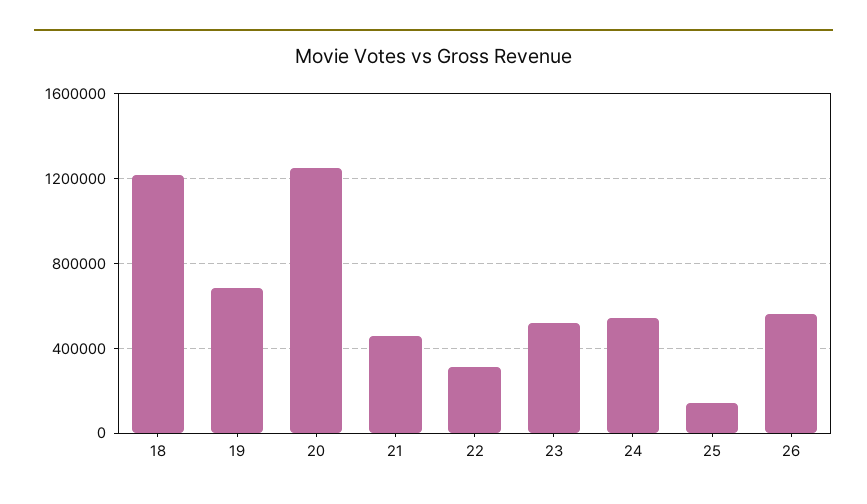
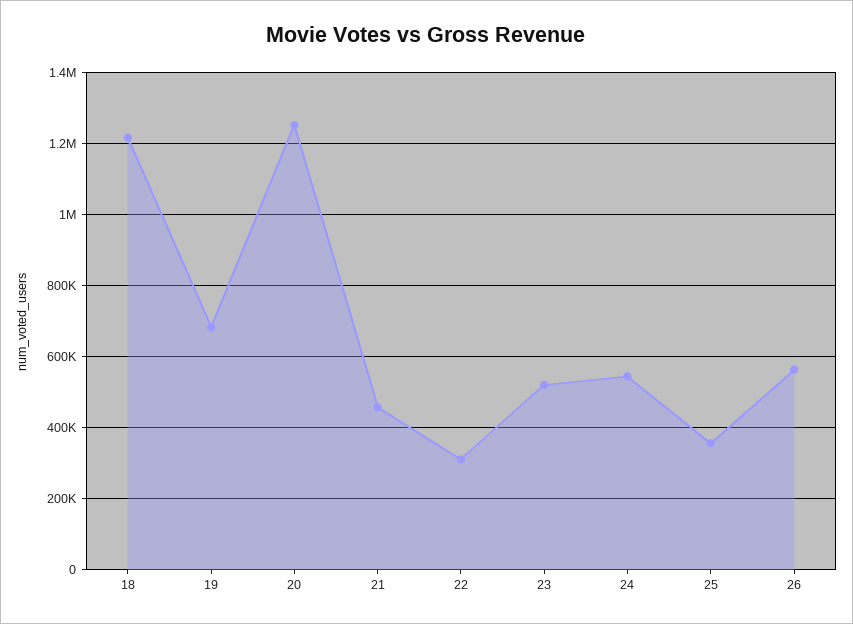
  {
    "18": 1220000,
    "19": 680000,
    "20": 1260000,
    "21": 460000,
    "22": 320000,
    "23": 520000,
    "24": 540000,
-   "25": 150000,
+   "25": 360000,
    "26": 560000
  }

